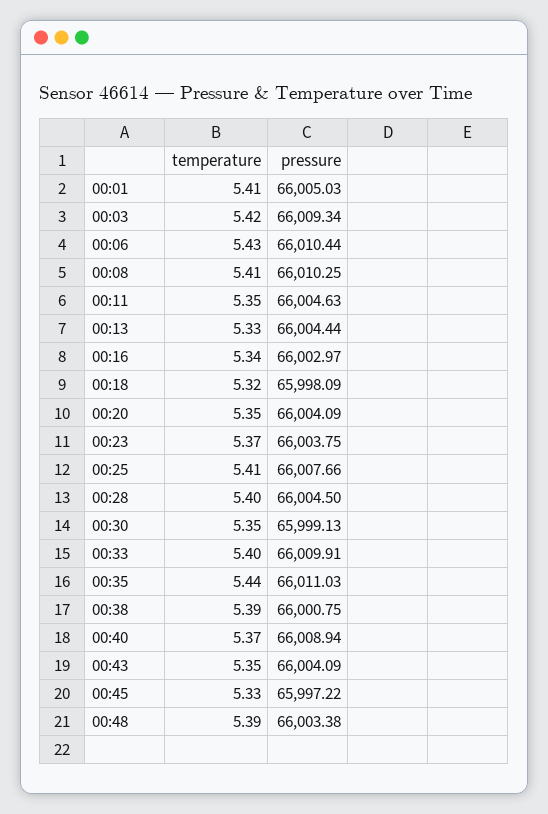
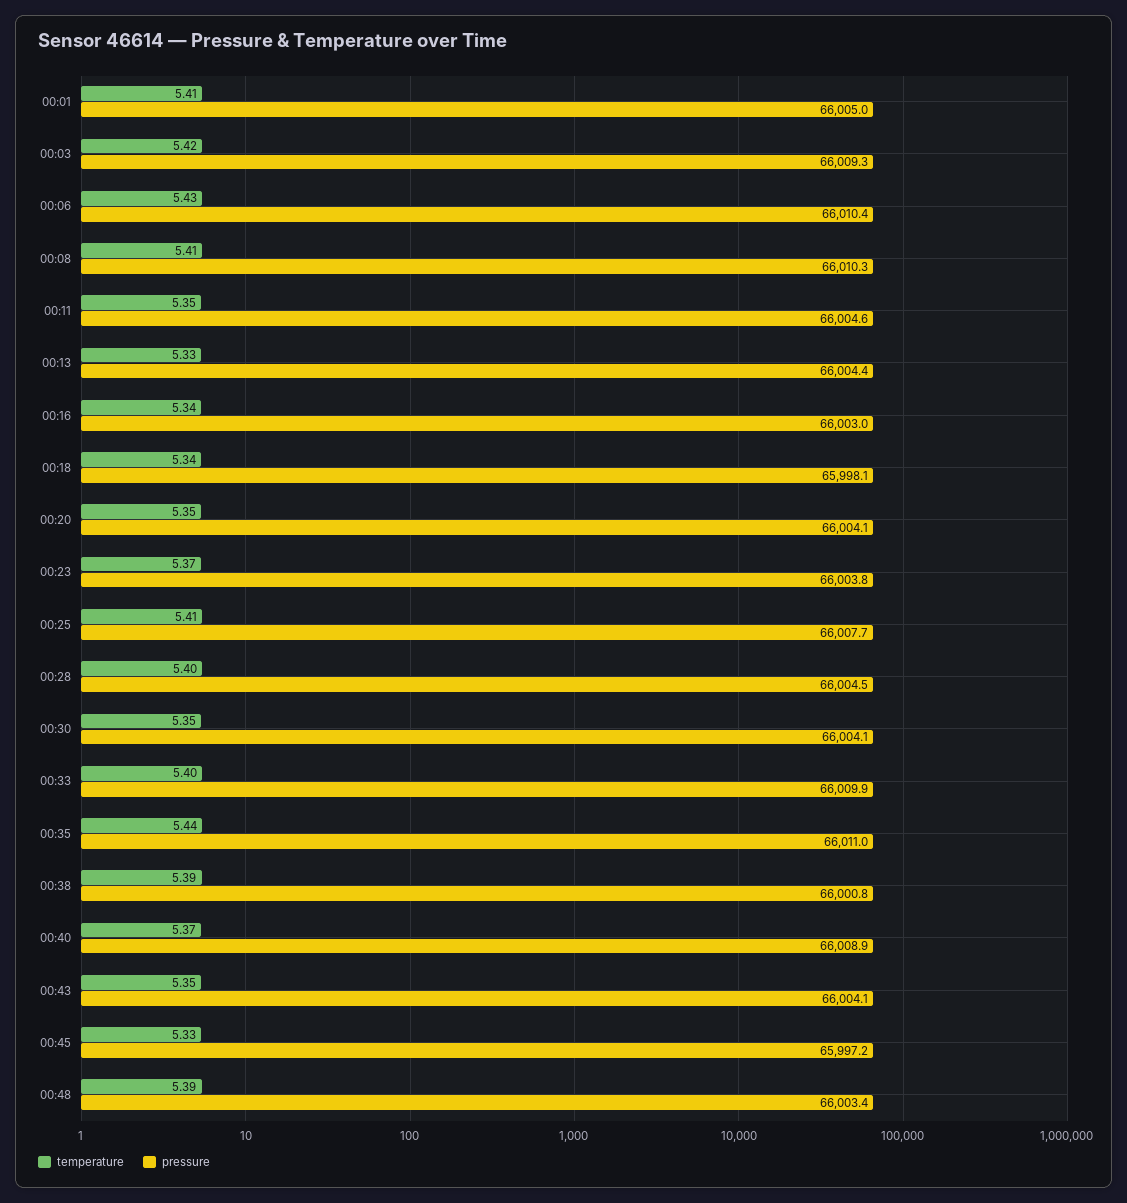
  {
    "temperature": {
      "00:01": 5.41,
      "00:03": 5.42,
      "00:06": 5.43,
      "00:08": 5.41,
      "00:11": 5.35,
      "00:13": 5.33,
      "00:16": 5.34,
-     "00:18": 5.32,
+     "00:18": 5.34,
      "00:20": 5.35,
      "00:23": 5.37,
      "00:25": 5.41,
      "00:28": 5.4,
      "00:30": 5.35,
      "00:33": 5.4,
      "00:35": 5.44,
      "00:38": 5.39,
      "00:40": 5.37,
      "00:43": 5.35,
      "00:45": 5.33,
      "00:48": 5.39
    },
    "pressure": {
      "00:01": 66005.03,
      "00:03": 66009.34,
      "00:06": 66010.44,
      "00:08": 66010.25,
      "00:11": 66004.63,
      "00:13": 66004.44,
      "00:16": 66002.97,
      "00:18": 65998.09,
      "00:20": 66004.09,
      "00:23": 66003.75,
      "00:25": 66007.66,
      "00:28": 66004.5,
-     "00:30": 65999.13,
+     "00:30": 66004.1,
      "00:33": 66009.91,
      "00:35": 66011.03,
      "00:38": 66000.75,
      "00:40": 66008.94,
      "00:43": 66004.09,
      "00:45": 65997.22,
      "00:48": 66003.38
    }
  }

